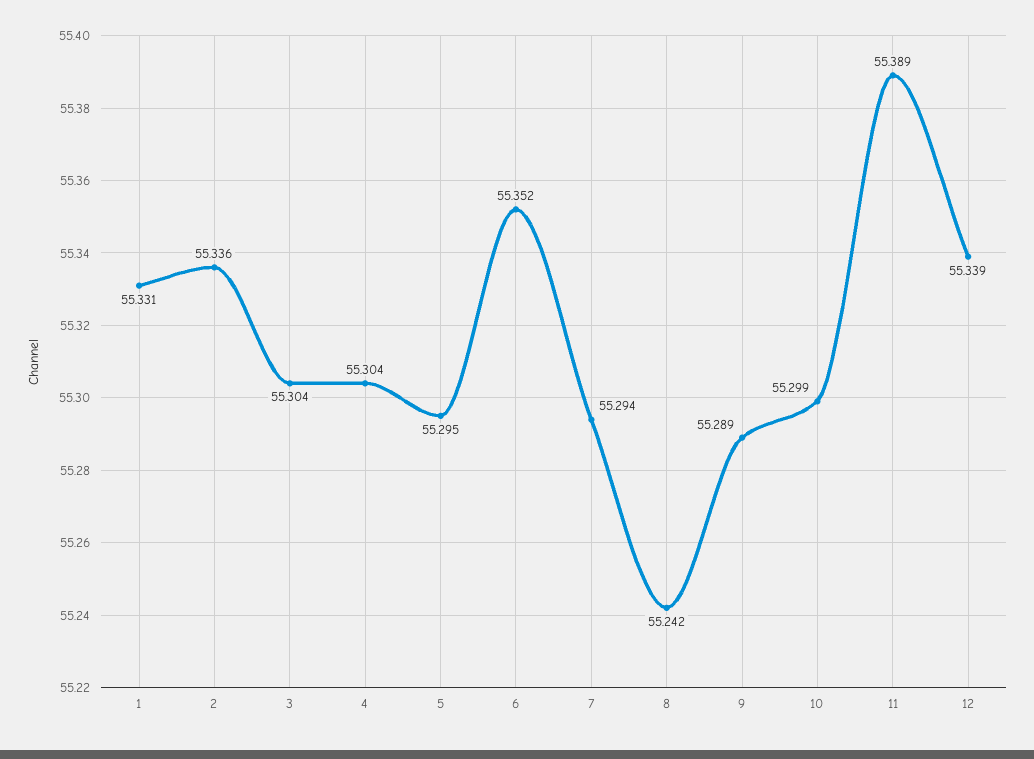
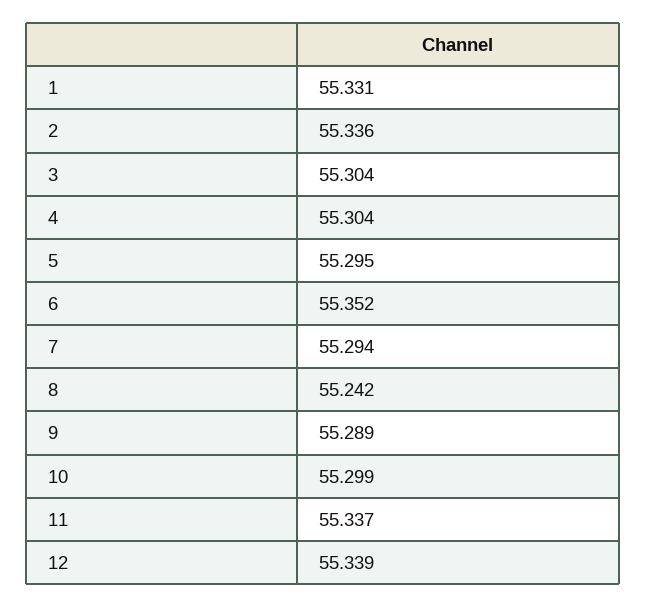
  {
    "1": 55.331,
    "2": 55.336,
    "3": 55.304,
    "4": 55.304,
    "5": 55.295,
    "6": 55.352,
    "7": 55.294,
    "8": 55.242,
    "9": 55.289,
    "10": 55.299,
-   "11": 55.389,
+   "11": 55.337,
    "12": 55.339
  }

